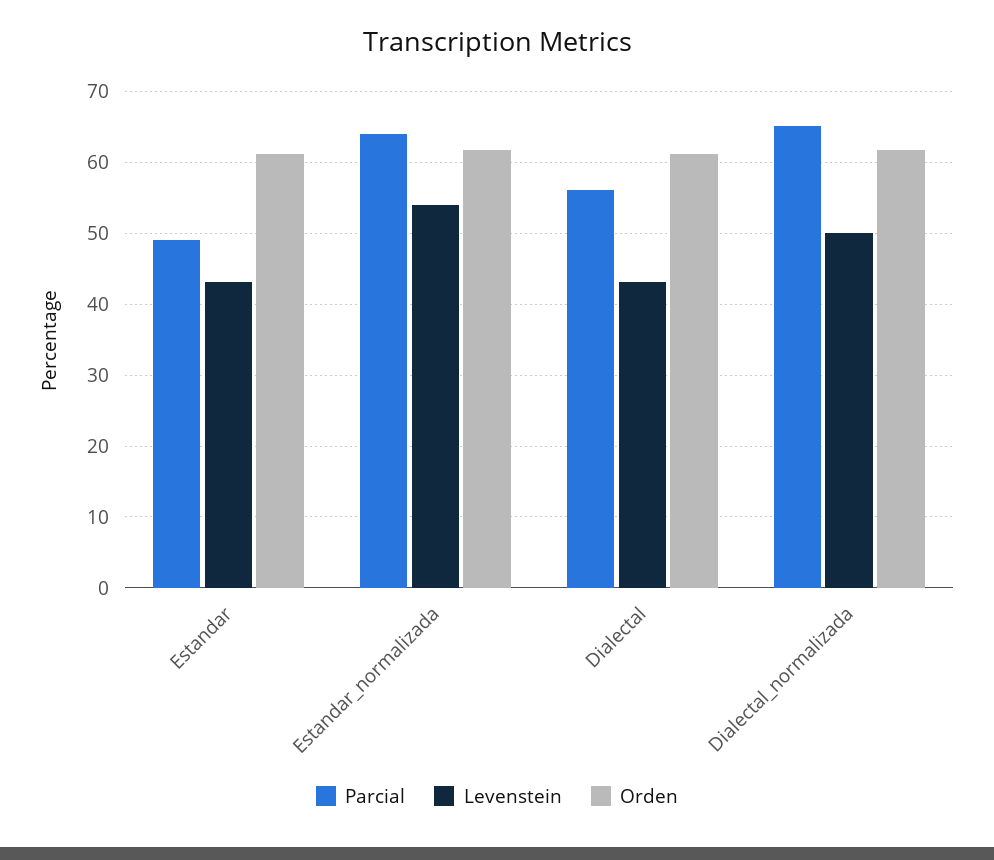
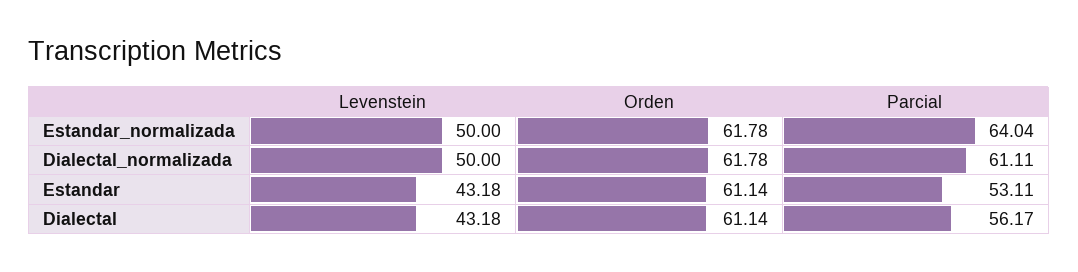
  {
    "Parcial": {
-     "Estandar": 49,
+     "Estandar": 53.11,
      "Estandar_normalizada": 64.04,
      "Dialectal": 56.17,
-     "Dialectal_normalizada": 65
+     "Dialectal_normalizada": 61.11
    },
    "Levenstein": {
      "Estandar": 43.18,
-     "Estandar_normalizada": 54,
+     "Estandar_normalizada": 50,
      "Dialectal": 43.18,
      "Dialectal_normalizada": 50
    },
    "Orden": {
      "Estandar": 61.14,
      "Estandar_normalizada": 61.78,
      "Dialectal": 61.14,
      "Dialectal_normalizada": 61.78
    }
  }

